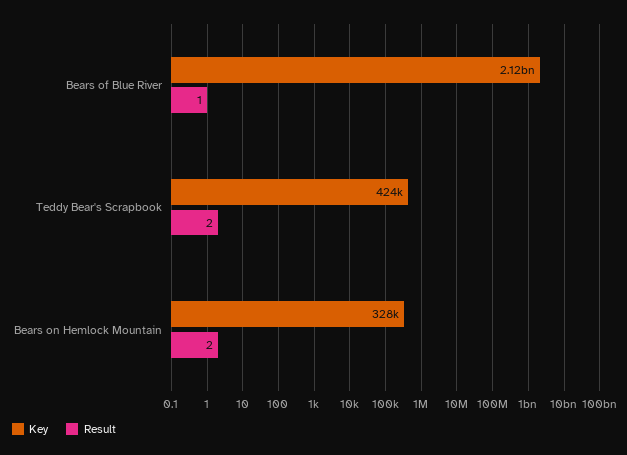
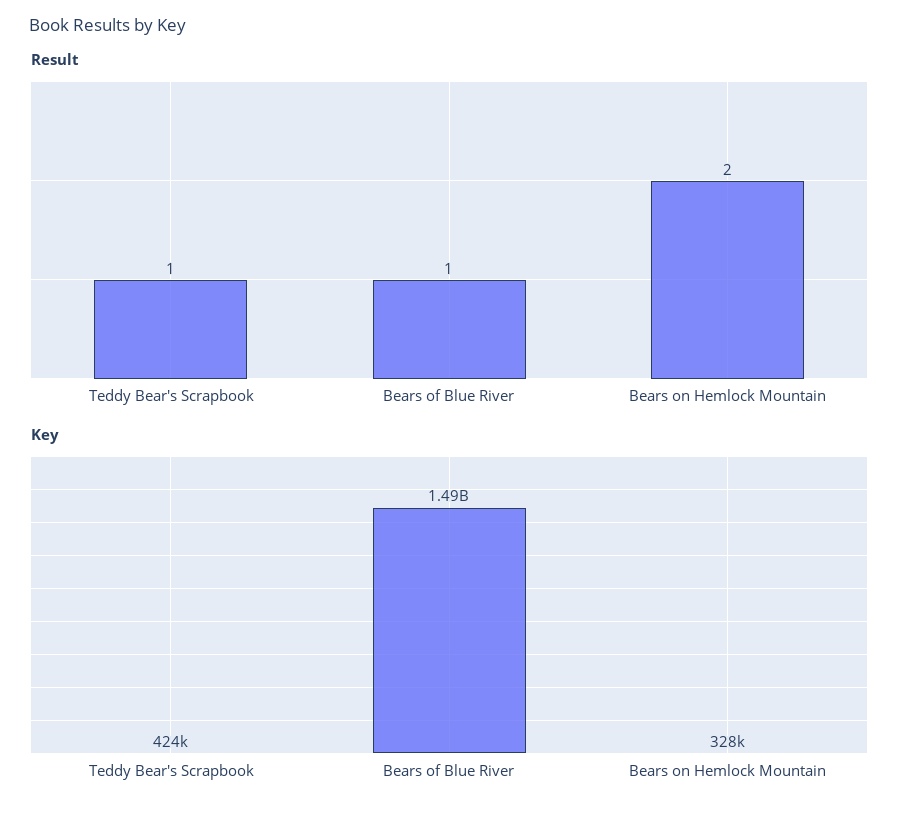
  {
    "Key": {
-     "Bears of Blue River": 2120000000,
+     "Bears of Blue River": 1490000000,
      "Teddy Bear's Scrapbook": 424000,
      "Bears on Hemlock Mountain": 328000
    },
    "Result": {
      "Bears of Blue River": 1,
-     "Teddy Bear's Scrapbook": 2,
+     "Teddy Bear's Scrapbook": 1,
      "Bears on Hemlock Mountain": 2
    }
  }

